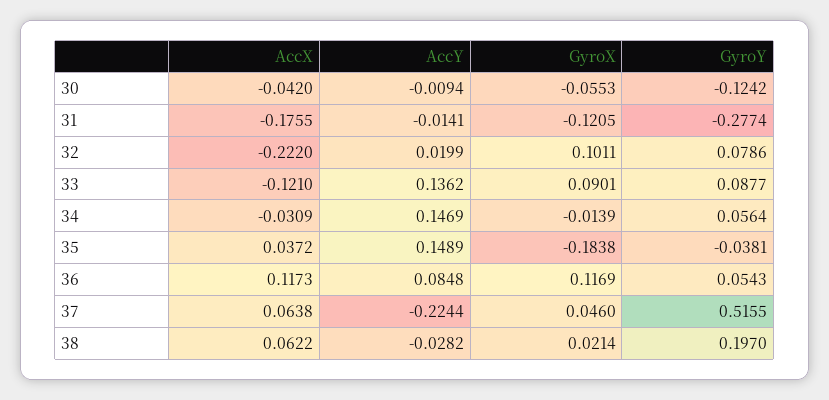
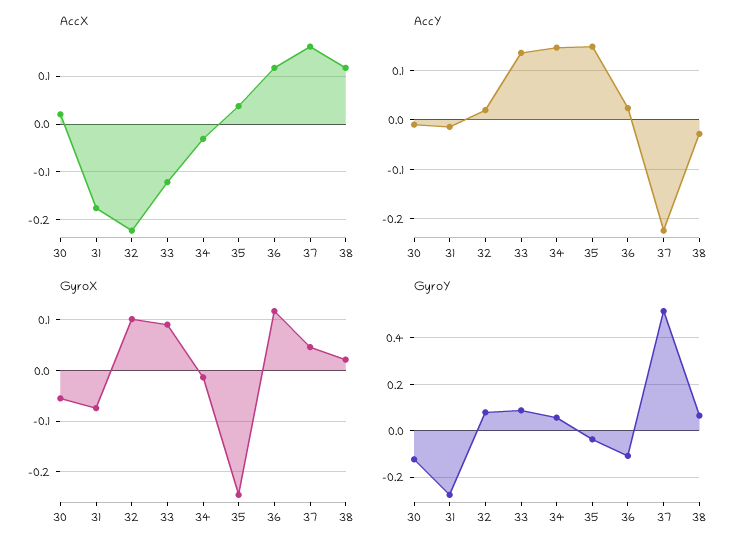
  {
    "AccX": {
-     "30": -0.042,
+     "30": 0.02,
      "31": -0.1755,
      "32": -0.222,
      "33": -0.121,
      "34": -0.0309,
      "35": 0.0372,
      "36": 0.1173,
-     "37": 0.0638,
+     "37": 0.16,
-     "38": 0.0622
+     "38": 0.12
    },
    "AccY": {
      "30": -0.0094,
      "31": -0.0141,
      "32": 0.0199,
      "33": 0.1362,
      "34": 0.1469,
      "35": 0.1489,
-     "36": 0.0848,
+     "36": 0.02,
      "37": -0.2244,
      "38": -0.0282
    },
    "GyroX": {
      "30": -0.0553,
-     "31": -0.1205,
+     "31": -0.08,
      "32": 0.1011,
      "33": 0.0901,
      "34": -0.0139,
-     "35": -0.1838,
+     "35": -0.24,
      "36": 0.1169,
      "37": 0.046,
      "38": 0.0214
    },
    "GyroY": {
      "30": -0.1242,
      "31": -0.2774,
      "32": 0.0786,
      "33": 0.0877,
      "34": 0.0564,
      "35": -0.0381,
-     "36": 0.0543,
+     "36": -0.1,
      "37": 0.5155,
-     "38": 0.197
+     "38": 0.05
    }
  }

